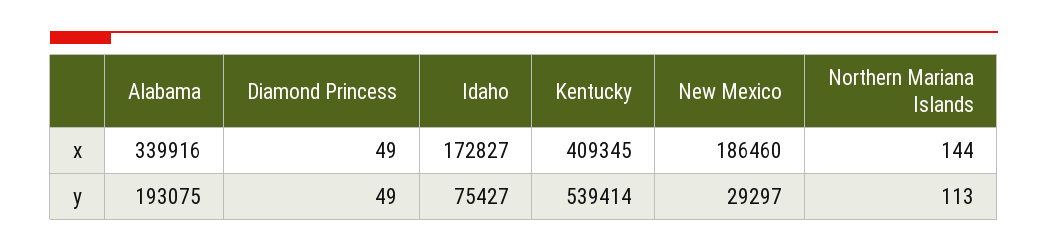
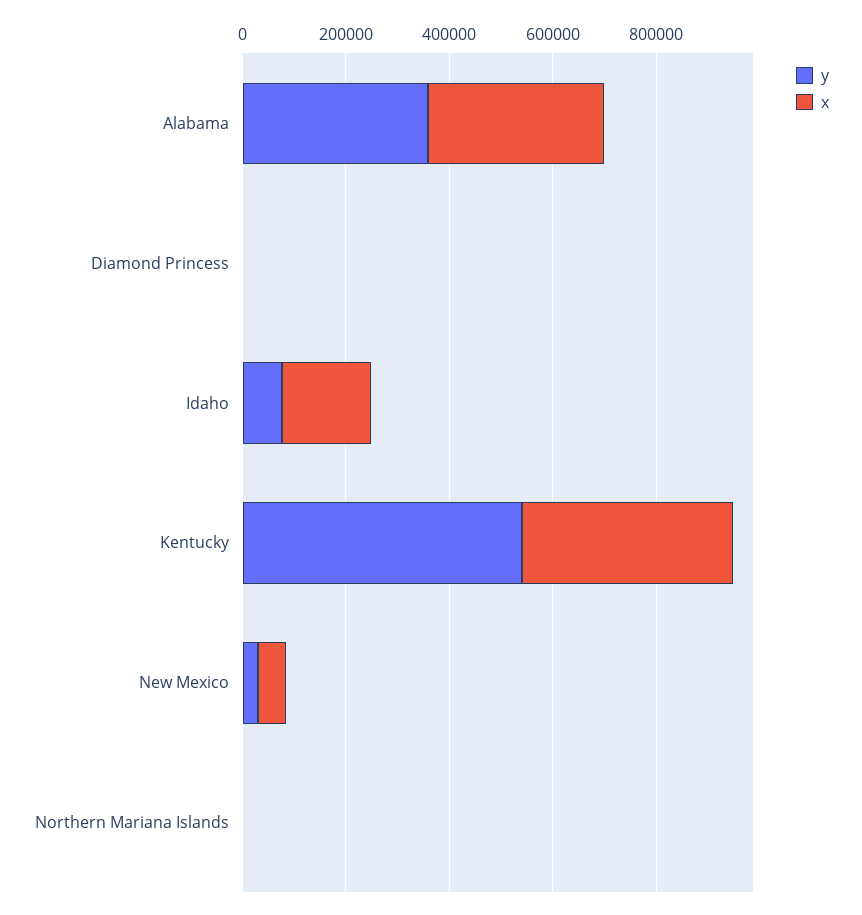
  {
    "x": {
      "Alabama": 339916,
      "Diamond Princess": 49,
      "Idaho": 172827,
      "Kentucky": 409345,
-     "New Mexico": 186460,
+     "New Mexico": 50000,
      "Northern Mariana Islands": 144
    },
    "y": {
-     "Alabama": 193075,
+     "Alabama": 350000,
      "Diamond Princess": 49,
      "Idaho": 75427,
      "Kentucky": 539414,
      "New Mexico": 29297,
      "Northern Mariana Islands": 113
    }
  }

